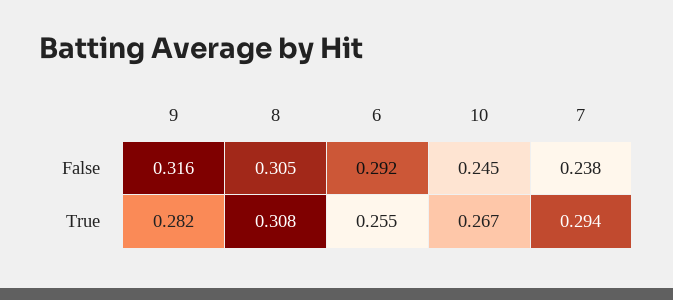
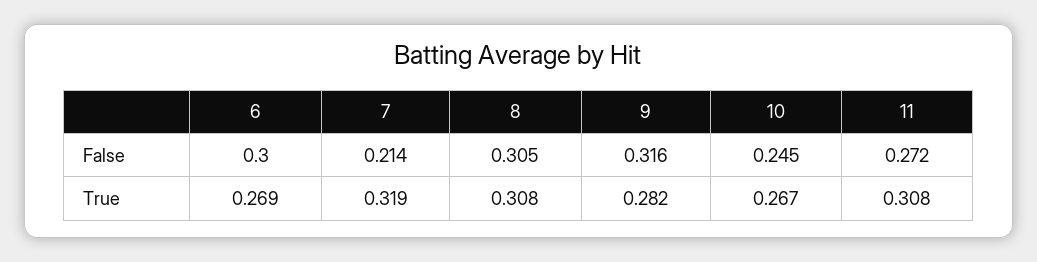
  {
    "9": {
      "False": 0.316,
      "True": 0.282
    },
    "8": {
      "False": 0.305,
      "True": 0.308
    },
    "6": {
-     "False": 0.292,
+     "False": 0.3,
-     "True": 0.255
+     "True": 0.269
    },
    "10": {
      "False": 0.245,
      "True": 0.267
    },
    "7": {
-     "False": 0.238,
+     "False": 0.214,
-     "True": 0.294
+     "True": 0.319
-   }
+   },
+   "11": {
+     "False": 0.272,
+     "True": 0.308
+   }
  }

